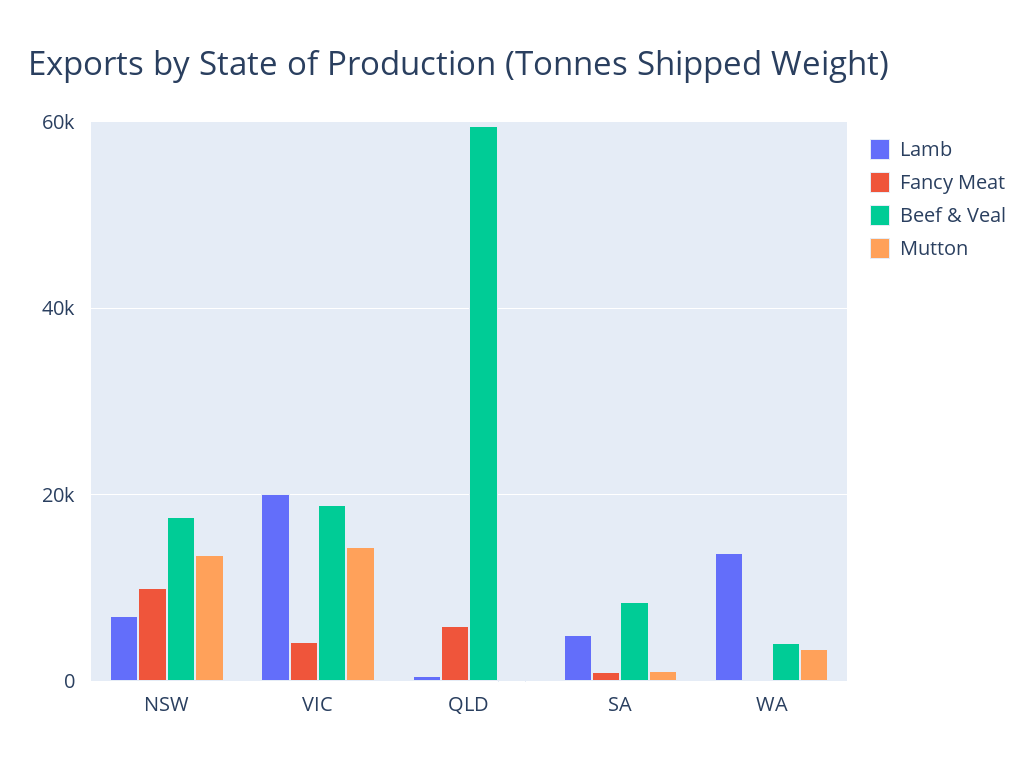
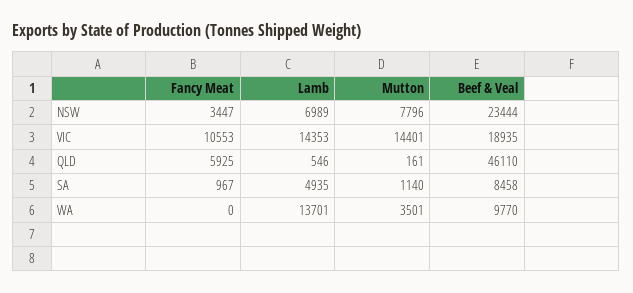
  {
    "Lamb": {
      "NSW": 6989,
-     "VIC": 20000,
+     "VIC": 14353,
      "QLD": 546,
      "SA": 4935,
      "WA": 13701
    },
    "Fancy Meat": {
-     "NSW": 10000,
+     "NSW": 3447,
-     "VIC": 4000,
+     "VIC": 10553,
      "QLD": 5925,
      "SA": 967,
      "WA": 0
    },
    "Beef & Veal": {
-     "NSW": 18000,
+     "NSW": 23444,
      "VIC": 18935,
-     "QLD": 60000,
+     "QLD": 46110,
      "SA": 8458,
-     "WA": 4000
+     "WA": 9770
    },
    "Mutton": {
-     "NSW": 14000,
+     "NSW": 7796,
      "VIC": 14401,
      "QLD": 161,
      "SA": 1140,
      "WA": 3501
    }
  }

